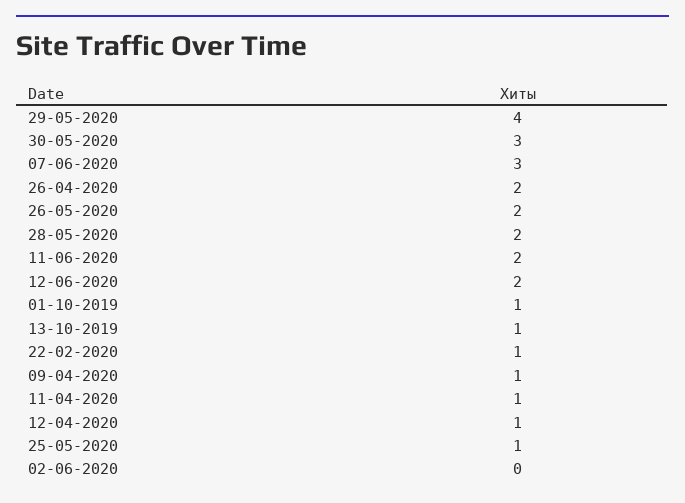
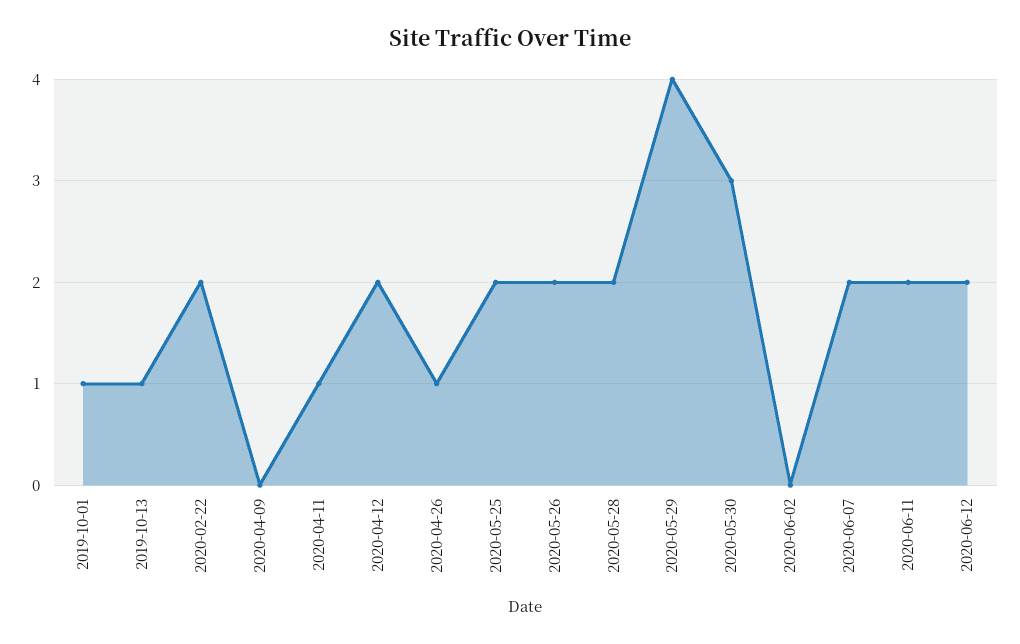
  {
    "29-05-2020": 4,
    "30-05-2020": 3,
-   "07-06-2020": 3,
+   "07-06-2020": 2,
-   "26-04-2020": 2,
+   "26-04-2020": 1,
    "26-05-2020": 2,
    "28-05-2020": 2,
    "11-06-2020": 2,
    "12-06-2020": 2,
    "01-10-2019": 1,
    "13-10-2019": 1,
-   "22-02-2020": 1,
+   "22-02-2020": 2,
-   "09-04-2020": 1,
+   "09-04-2020": 0,
    "11-04-2020": 1,
-   "12-04-2020": 1,
+   "12-04-2020": 2,
-   "25-05-2020": 1,
+   "25-05-2020": 2,
    "02-06-2020": 0
  }

